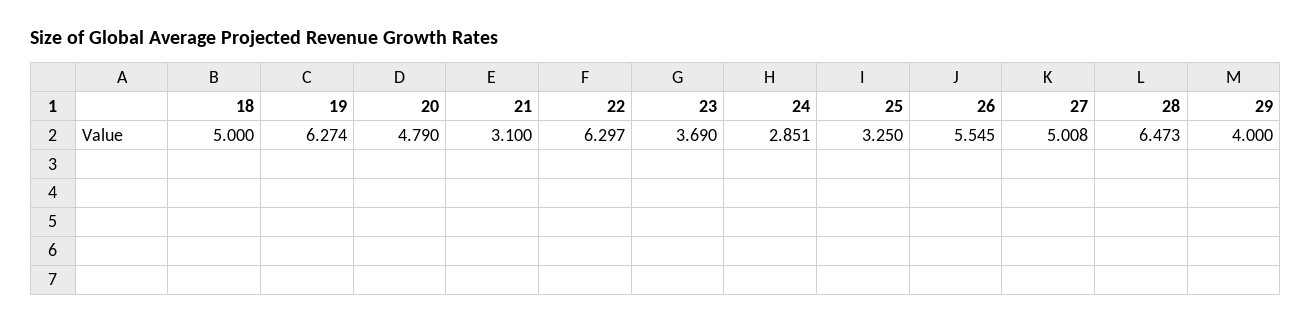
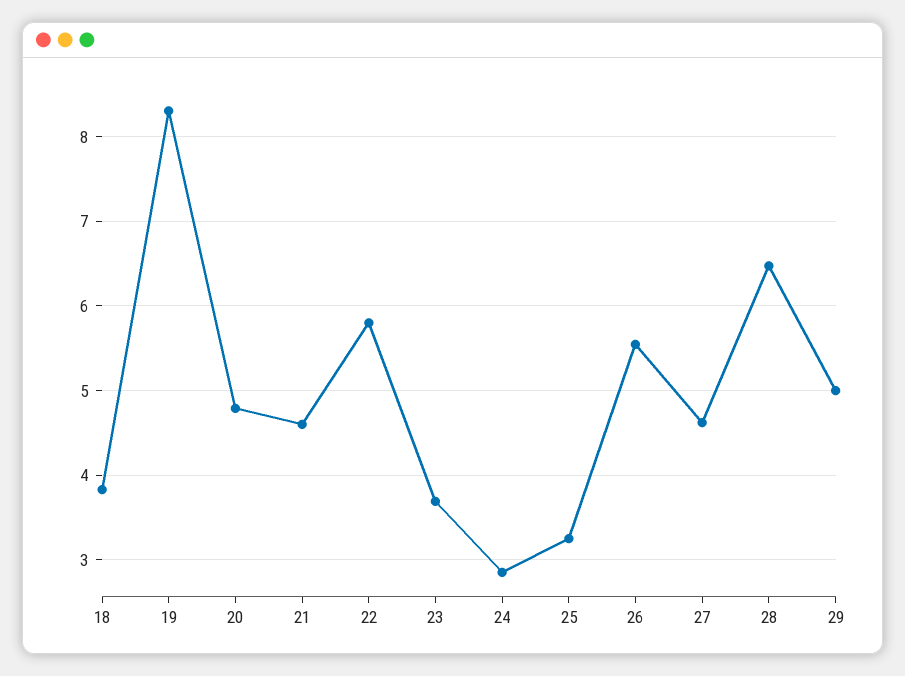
  {
-   "18": 5,
+   "18": 3.8,
-   "19": 6.274,
+   "19": 8.3,
    "20": 4.79,
-   "21": 3.1,
+   "21": 4.6,
-   "22": 6.297,
+   "22": 5.8,
    "23": 3.69,
    "24": 2.851,
    "25": 3.25,
    "26": 5.545,
-   "27": 5.008,
+   "27": 4.6,
    "28": 6.473,
-   "29": 4
+   "29": 5
  }

